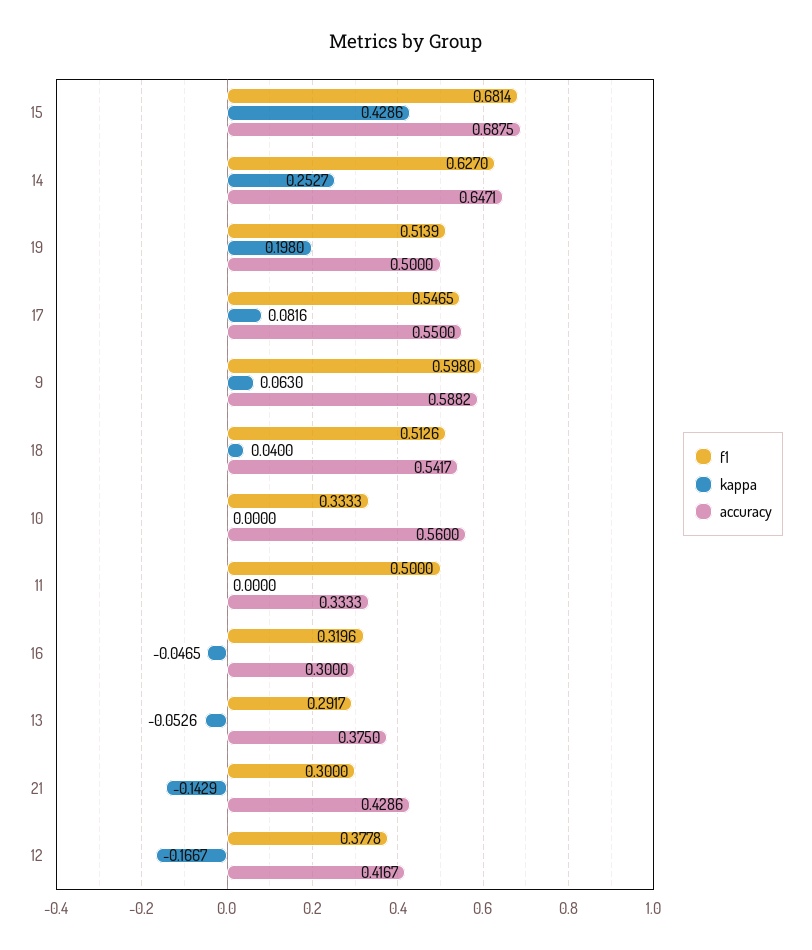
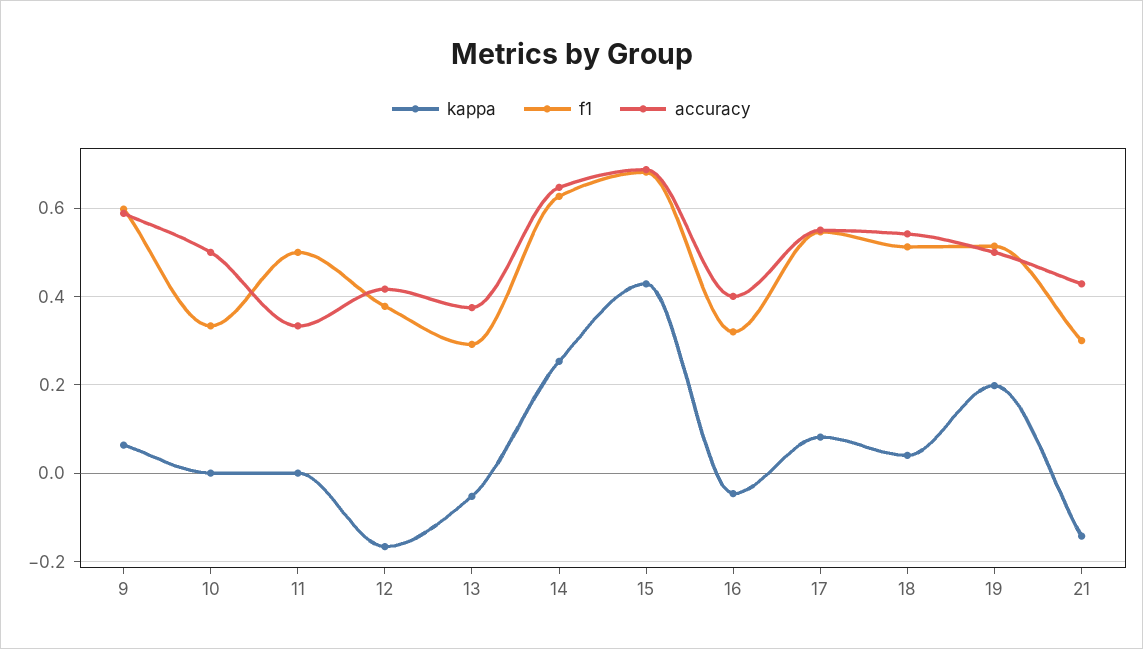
  {
    "f1": {
      "15": 0.6814,
      "14": 0.627,
      "19": 0.5139,
      "17": 0.5465,
      "9": 0.598,
      "18": 0.5126,
      "10": 0.3333,
      "11": 0.5,
      "16": 0.3196,
      "13": 0.2917,
      "21": 0.3,
      "12": 0.3778
    },
    "kappa": {
      "15": 0.4286,
      "14": 0.2527,
      "19": 0.198,
      "17": 0.0816,
      "9": 0.063,
      "18": 0.04,
      "10": 0,
      "11": 0,
      "16": -0.0465,
      "13": -0.0526,
      "21": -0.1429,
      "12": -0.1667
    },
    "accuracy": {
      "15": 0.6875,
      "14": 0.6471,
      "19": 0.5,
      "17": 0.55,
      "9": 0.5882,
      "18": 0.5417,
-     "10": 0.56,
+     "10": 0.5,
      "11": 0.3333,
-     "16": 0.3,
+     "16": 0.4,
      "13": 0.375,
      "21": 0.4286,
      "12": 0.4167
    }
  }

